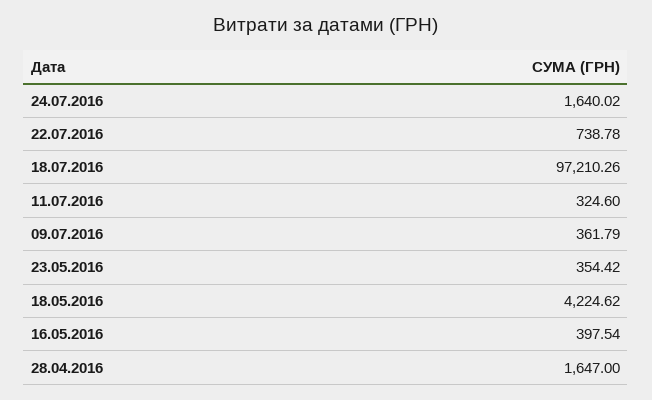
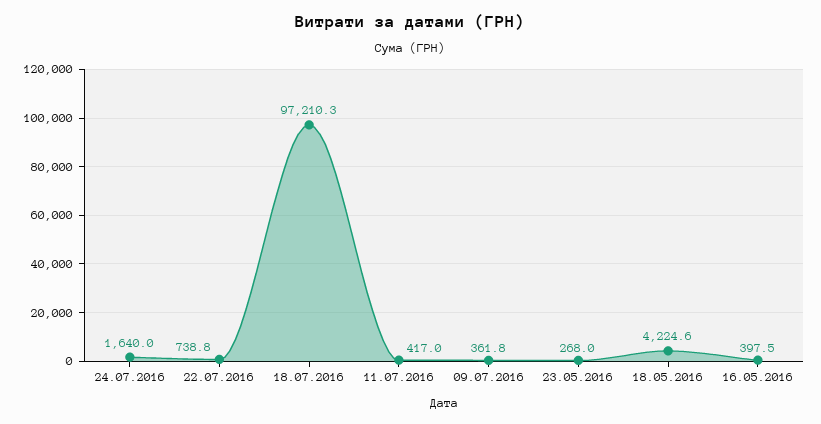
  {
    "24.07.2016": 1640.02,
    "22.07.2016": 738.78,
    "18.07.2016": 97210.26,
-   "11.07.2016": 324.6,
+   "11.07.2016": 417,
    "09.07.2016": 361.79,
-   "23.05.2016": 354.42,
+   "23.05.2016": 268,
    "18.05.2016": 4224.62,
-   "16.05.2016": 397.54,
+   "16.05.2016": 397.54
-   "28.04.2016": 1647
  }

